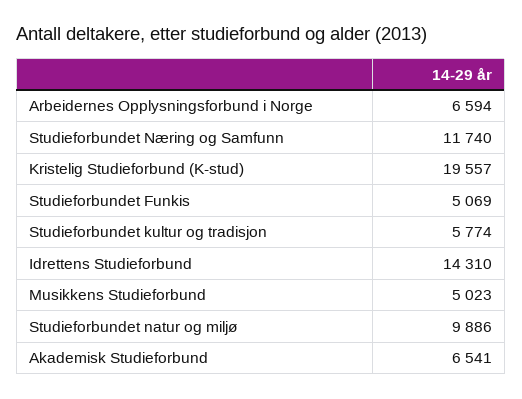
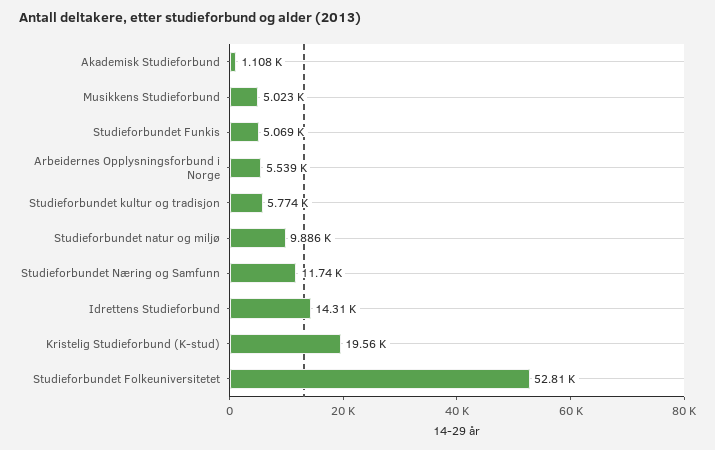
  {
-   "Arbeidernes Opplysningsforbund i Norge": 6594,
+   "Arbeidernes Opplysningsforbund i Norge": 5539,
    "Studieforbundet Næring og Samfunn": 11740,
    "Kristelig Studieforbund (K-stud)": 19557,
    "Studieforbundet Funkis": 5069,
    "Studieforbundet kultur og tradisjon": 5774,
    "Idrettens Studieforbund": 14310,
    "Musikkens Studieforbund": 5023,
    "Studieforbundet natur og miljø": 9886,
-   "Akademisk Studieforbund": 6541
+   "Akademisk Studieforbund": 1108,
+   "Studieforbundet Folkeuniversitetet": 52810
  }

